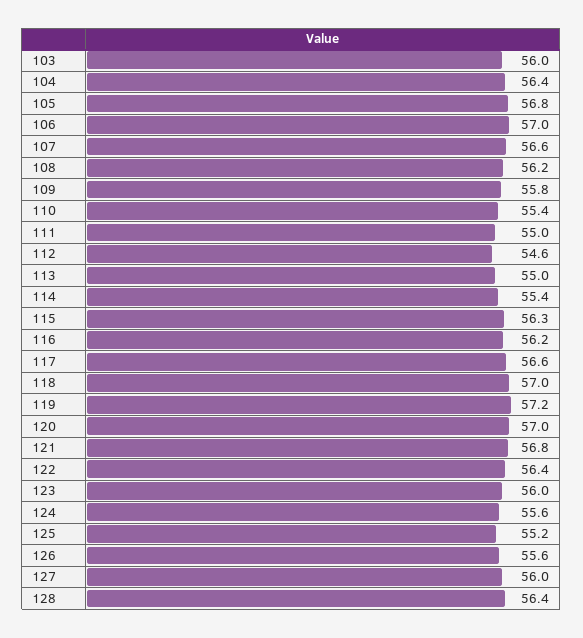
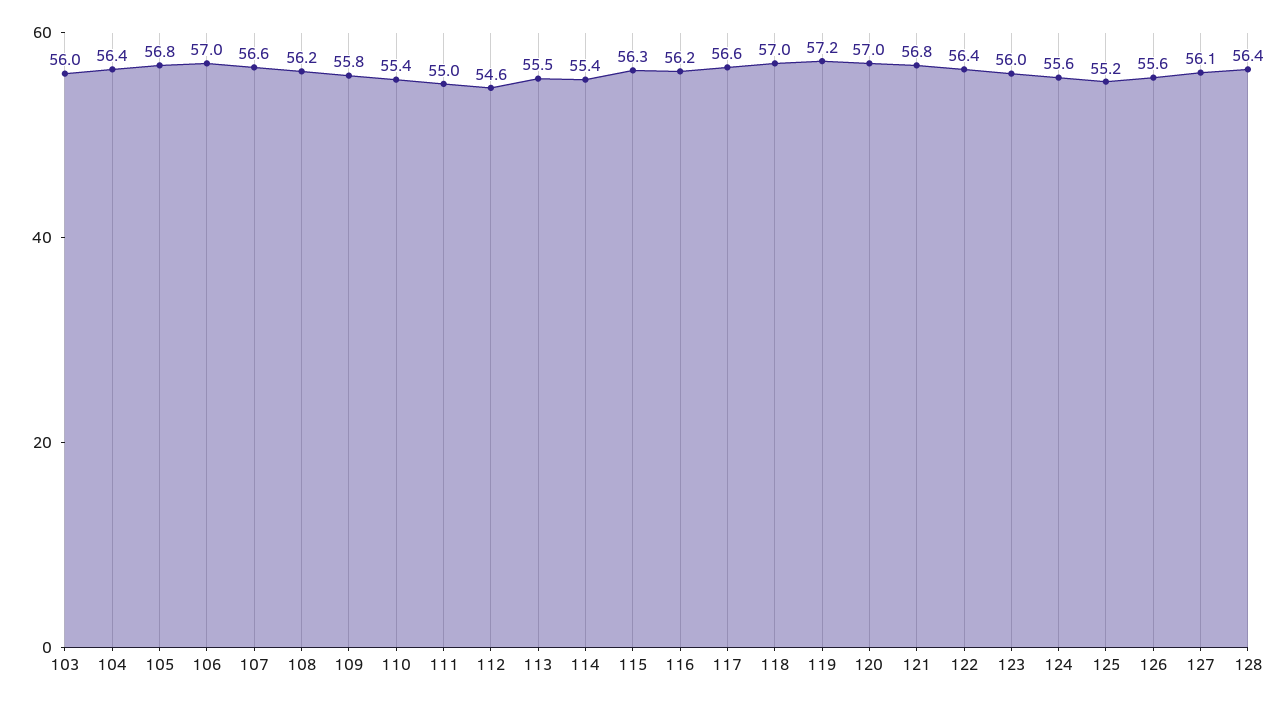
  {
    "103": 56,
    "104": 56.4,
    "105": 56.8,
    "106": 57,
    "107": 56.6,
    "108": 56.2,
    "109": 55.8,
    "110": 55.4,
    "111": 55,
    "112": 54.6,
-   "113": 55,
+   "113": 55.5,
    "114": 55.4,
    "115": 56.3,
    "116": 56.2,
    "117": 56.6,
    "118": 57,
    "119": 57.2,
    "120": 57,
    "121": 56.8,
    "122": 56.4,
    "123": 56,
    "124": 55.6,
    "125": 55.2,
    "126": 55.6,
-   "127": 56,
+   "127": 56.1,
    "128": 56.4
  }

